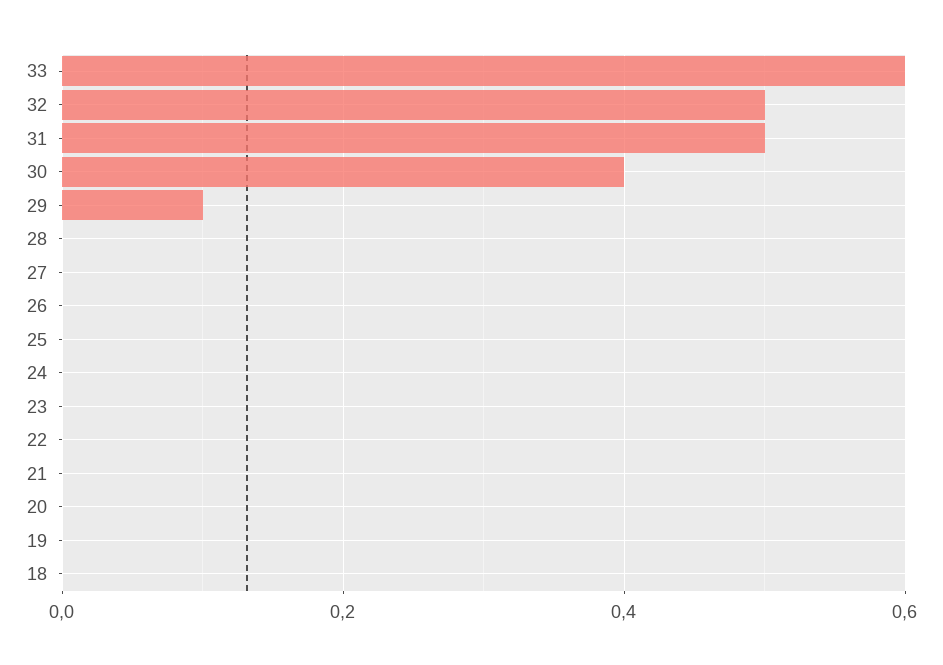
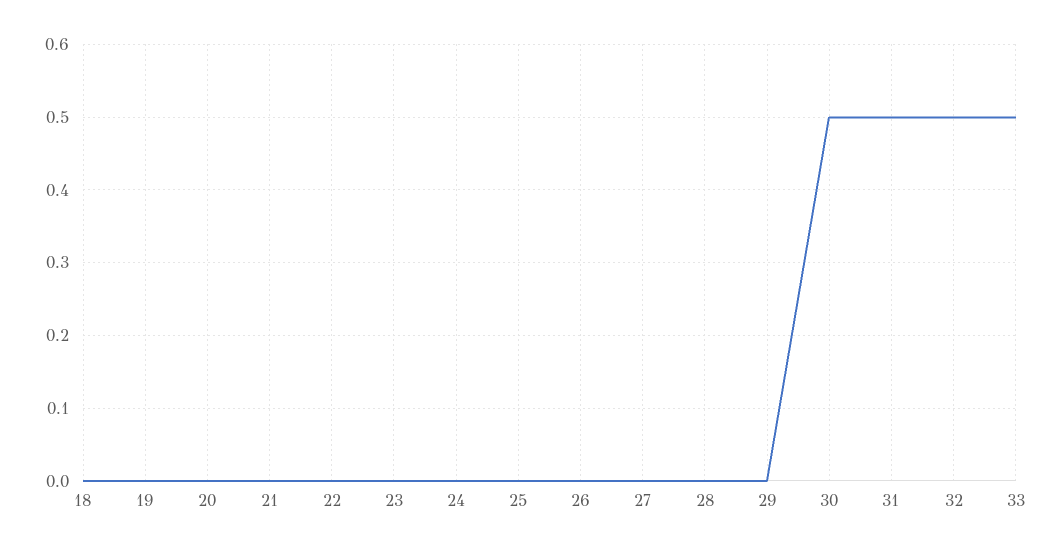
  {
-   "33": 0.6,
+   "33": 0.5,
    "32": 0.5,
    "31": 0.5,
-   "30": 0.4,
+   "30": 0.5,
-   "29": 0.1,
+   "29": 0,
    "28": 0,
    "27": 0,
    "26": 0,
    "25": 0,
    "24": 0,
    "23": 0,
    "22": 0,
    "21": 0,
    "20": 0,
    "19": 0,
    "18": 0
  }

